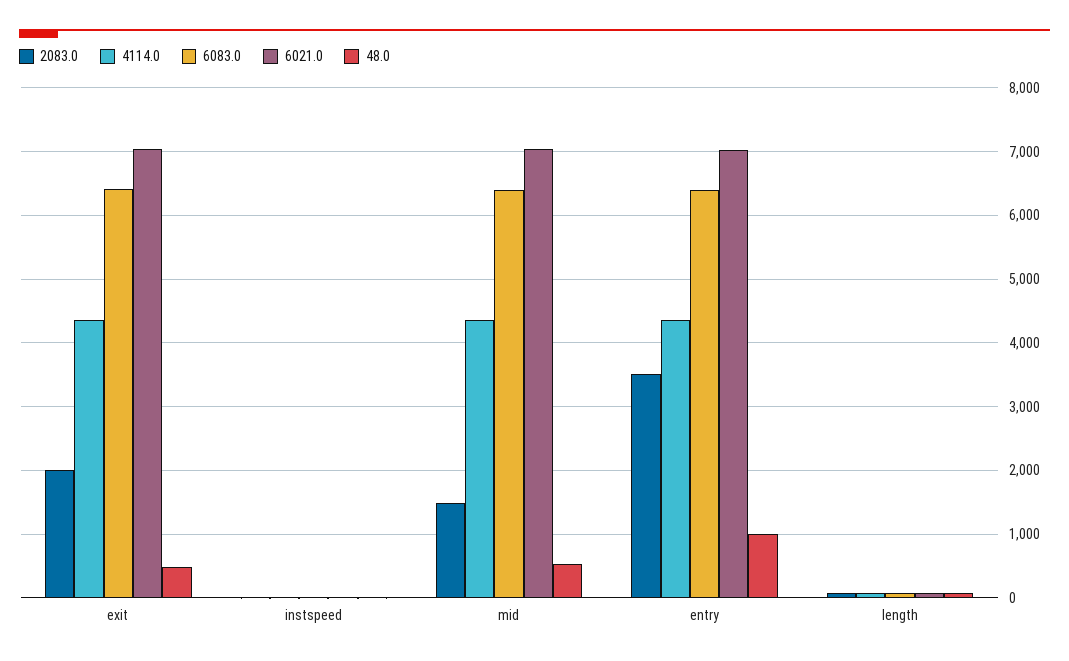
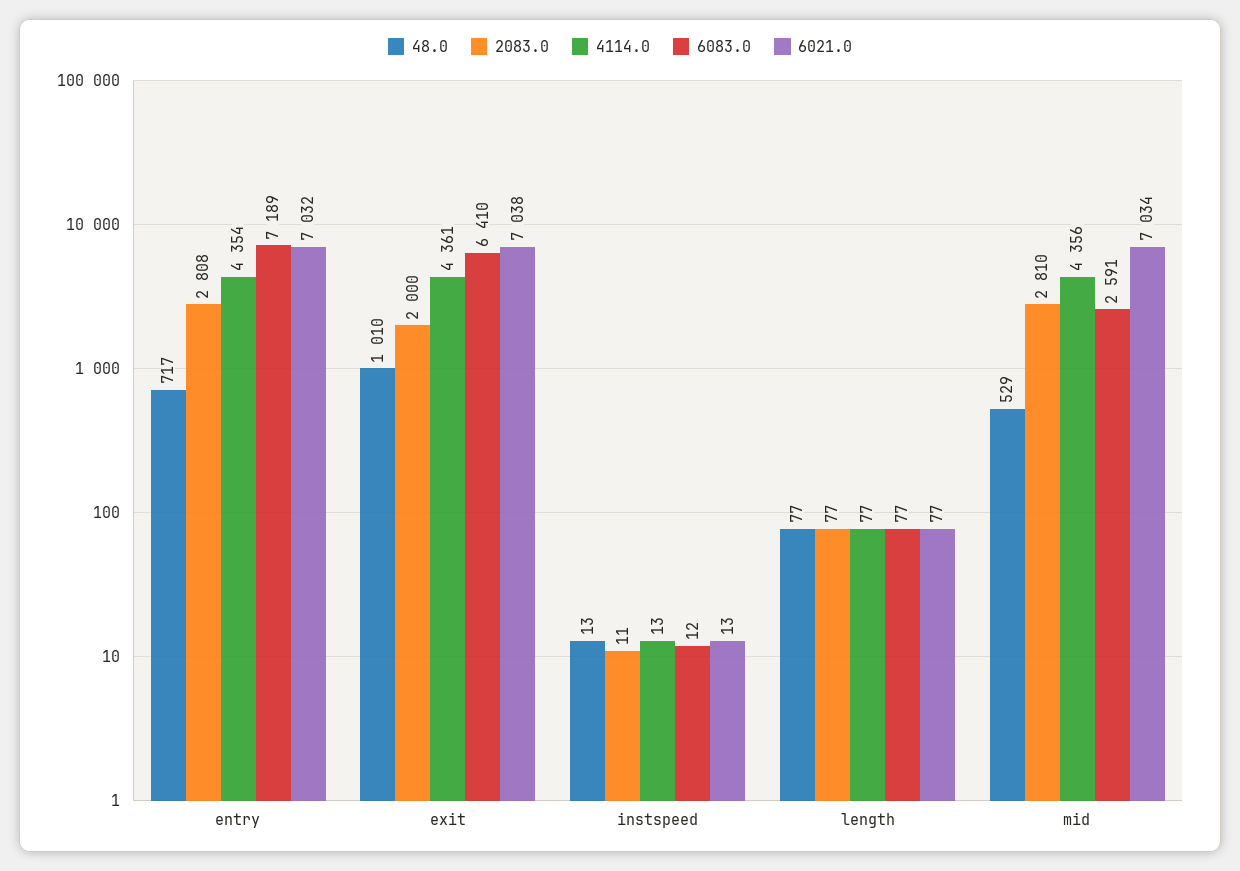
  {
    "2083.0": {
      "exit": 2000,
      "instspeed": 11,
-     "mid": 1500,
+     "mid": 2810,
-     "entry": 3500,
+     "entry": 2808,
      "length": 77
    },
    "4114.0": {
      "exit": 4361,
      "instspeed": 13,
      "mid": 4356,
      "entry": 4354,
      "length": 77
    },
    "6083.0": {
      "exit": 6410,
      "instspeed": 12,
-     "mid": 6400,
+     "mid": 2591,
-     "entry": 6400,
+     "entry": 7189,
      "length": 77
    },
    "6021.0": {
      "exit": 7038,
      "instspeed": 13,
      "mid": 7034,
      "entry": 7032,
      "length": 77
    },
    "48.0": {
-     "exit": 500,
+     "exit": 1010,
      "instspeed": 13,
      "mid": 529,
-     "entry": 1000,
+     "entry": 717,
      "length": 77
    }
  }

